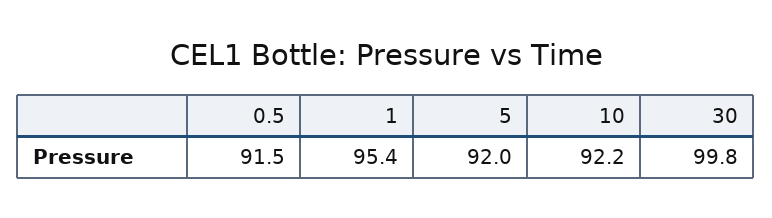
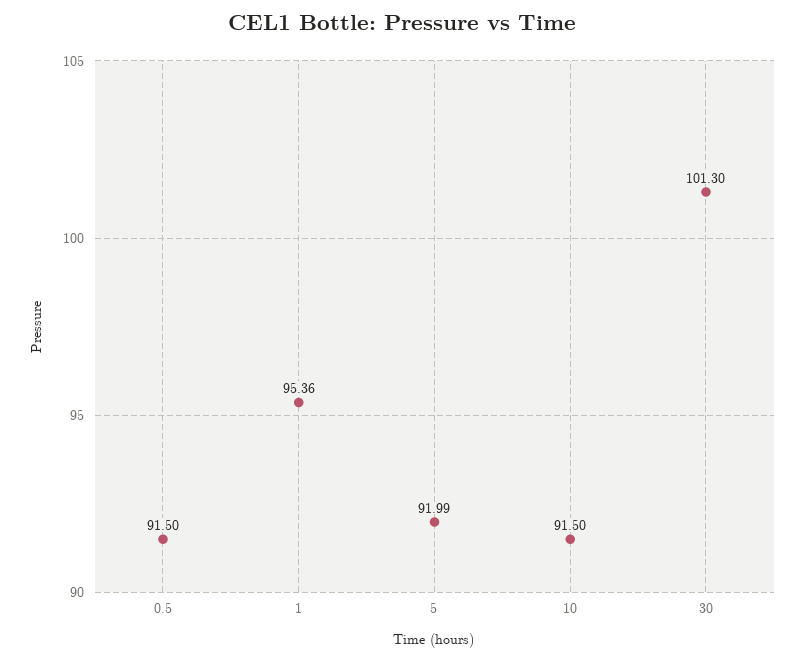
  {
    "0.5": 91.5,
    "1": 95.36,
    "5": 91.99,
-   "10": 92.2,
+   "10": 91.5,
-   "30": 99.8
+   "30": 101.3
  }

